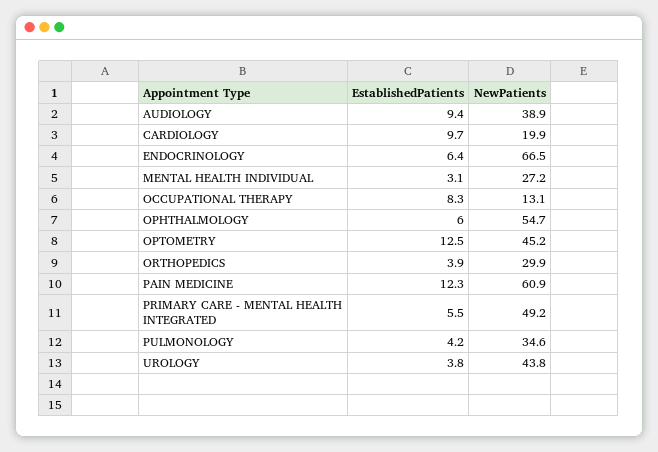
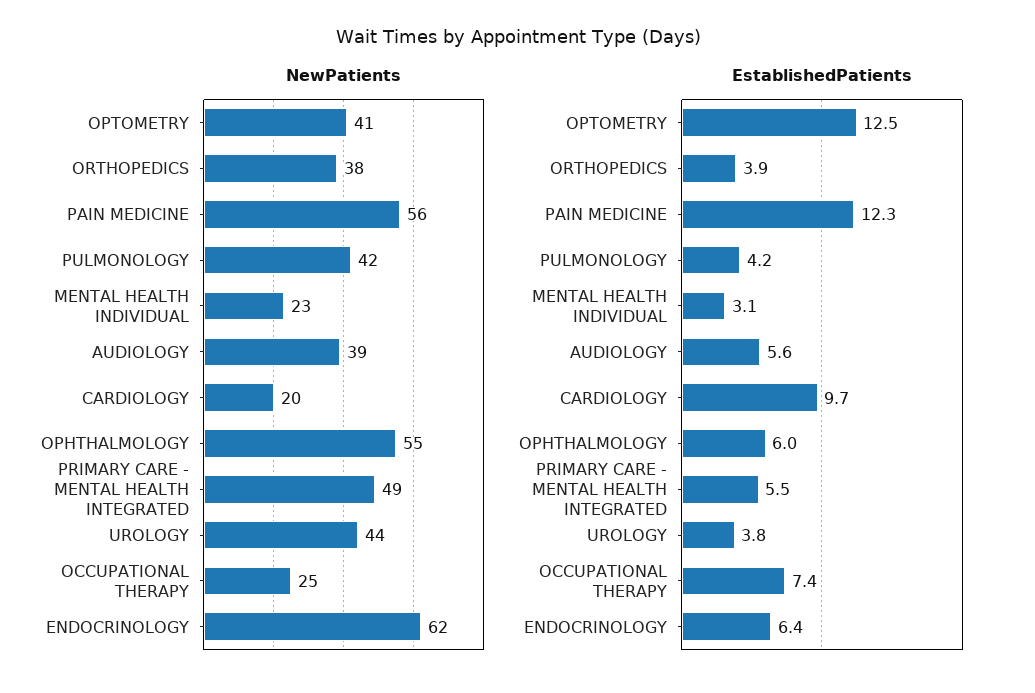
  {
    "EstablishedPatients": {
-     "AUDIOLOGY": 9.4,
+     "AUDIOLOGY": 5.6,
      "CARDIOLOGY": 9.7,
      "ENDOCRINOLOGY": 6.4,
      "MENTAL HEALTH INDIVIDUAL": 3.1,
-     "OCCUPATIONAL THERAPY": 8.3,
+     "OCCUPATIONAL THERAPY": 7.4,
      "OPHTHALMOLOGY": 6,
      "OPTOMETRY": 12.5,
      "ORTHOPEDICS": 3.9,
      "PAIN MEDICINE": 12.3,
      "PRIMARY CARE - MENTAL HEALTH INTEGRATED": 5.5,
      "PULMONOLOGY": 4.2,
      "UROLOGY": 3.8
    },
    "NewPatients": {
      "AUDIOLOGY": 38.9,
      "CARDIOLOGY": 19.9,
-     "ENDOCRINOLOGY": 66.5,
+     "ENDOCRINOLOGY": 62,
-     "MENTAL HEALTH INDIVIDUAL": 27.2,
+     "MENTAL HEALTH INDIVIDUAL": 23,
-     "OCCUPATIONAL THERAPY": 13.1,
+     "OCCUPATIONAL THERAPY": 25,
      "OPHTHALMOLOGY": 54.7,
-     "OPTOMETRY": 45.2,
+     "OPTOMETRY": 41,
-     "ORTHOPEDICS": 29.9,
+     "ORTHOPEDICS": 38,
-     "PAIN MEDICINE": 60.9,
+     "PAIN MEDICINE": 56,
      "PRIMARY CARE - MENTAL HEALTH INTEGRATED": 49.2,
-     "PULMONOLOGY": 34.6,
+     "PULMONOLOGY": 42,
      "UROLOGY": 43.8
    }
  }

